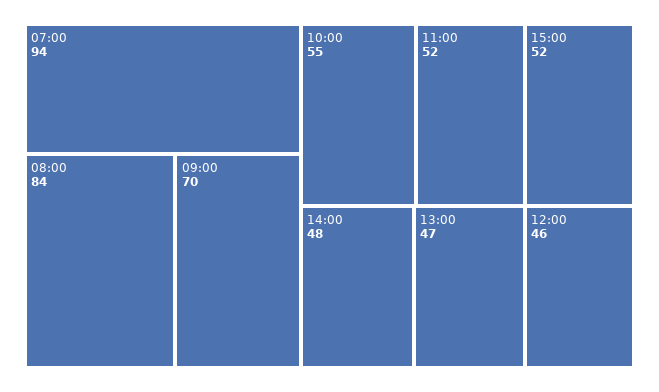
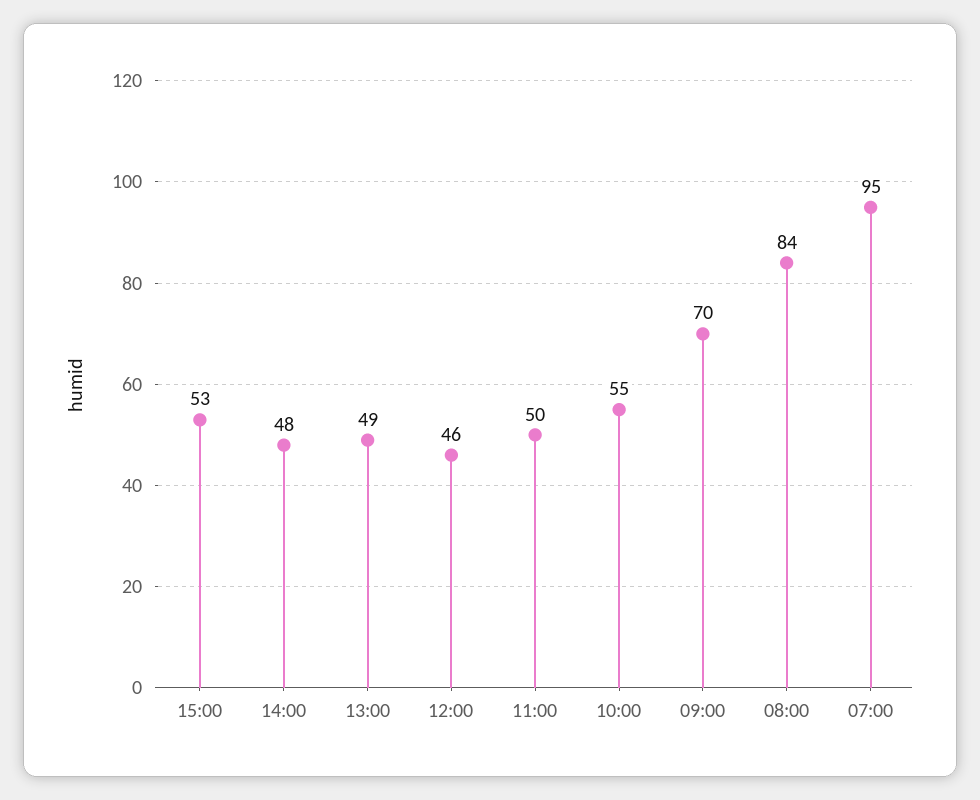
  {
-   "07:00": 94,
+   "07:00": 95,
    "08:00": 84,
    "09:00": 70,
    "10:00": 55,
-   "11:00": 52,
+   "11:00": 50,
-   "15:00": 52,
+   "15:00": 53,
    "14:00": 48,
-   "13:00": 47,
+   "13:00": 49,
    "12:00": 46
  }

